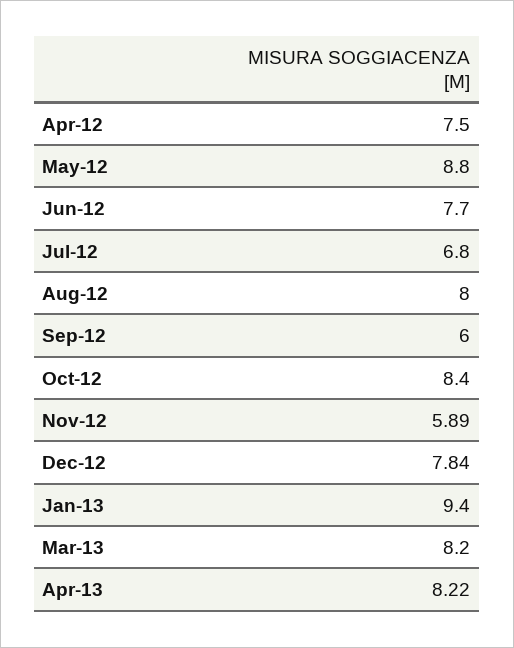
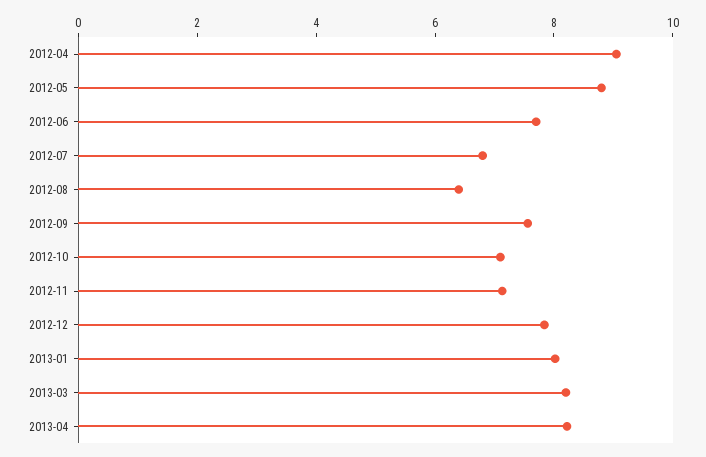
  {
-   "Apr-12": 7.5,
+   "Apr-12": 9,
    "May-12": 8.8,
    "Jun-12": 7.7,
    "Jul-12": 6.8,
-   "Aug-12": 8,
+   "Aug-12": 6.5,
-   "Sep-12": 6,
+   "Sep-12": 7.5,
-   "Oct-12": 8.4,
+   "Oct-12": 7,
-   "Nov-12": 5.89,
+   "Nov-12": 7,
    "Dec-12": 7.84,
-   "Jan-13": 9.4,
+   "Jan-13": 8,
    "Mar-13": 8.2,
    "Apr-13": 8.22
  }

